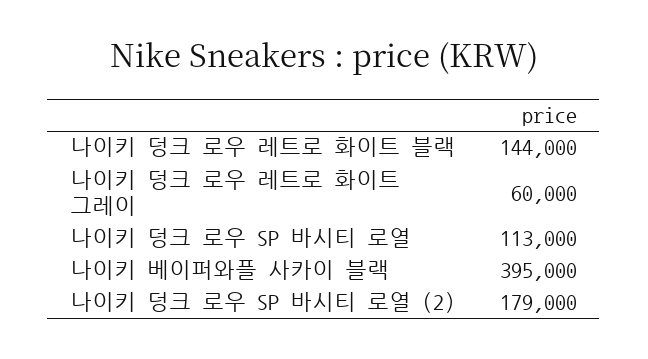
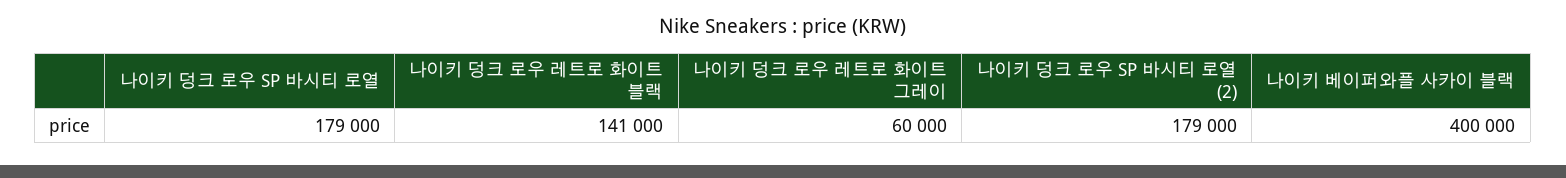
  {
-   "나이키 덩크 로우 레트로 화이트 블랙": 144000,
+   "나이키 덩크 로우 레트로 화이트 블랙": 141000,
    "나이키 덩크 로우 레트로 화이트 그레이": 60000,
-   "나이키 덩크 로우 SP 바시티 로열": 113000,
+   "나이키 덩크 로우 SP 바시티 로열": 179000,
-   "나이키 베이퍼와플 사카이 블랙": 395000,
+   "나이키 베이퍼와플 사카이 블랙": 400000,
    "나이키 덩크 로우 SP 바시티 로열 (2)": 179000
  }

